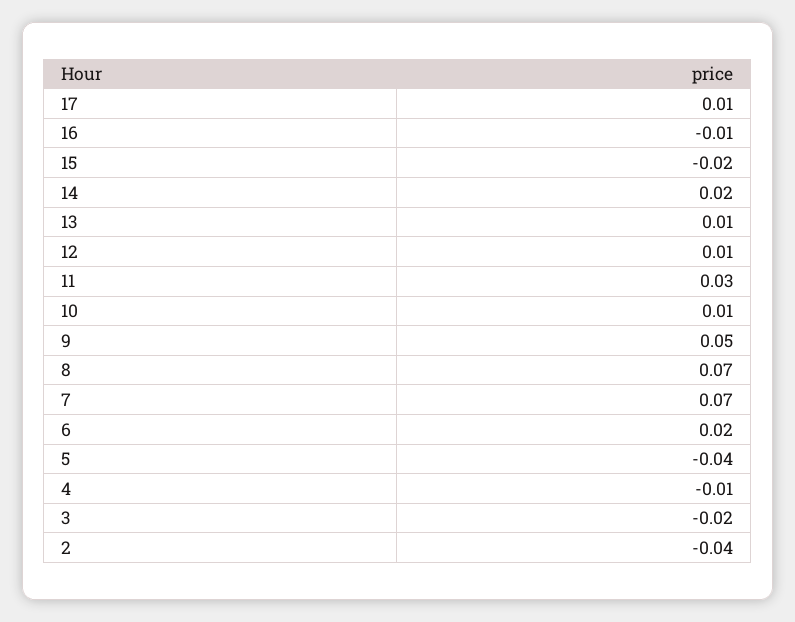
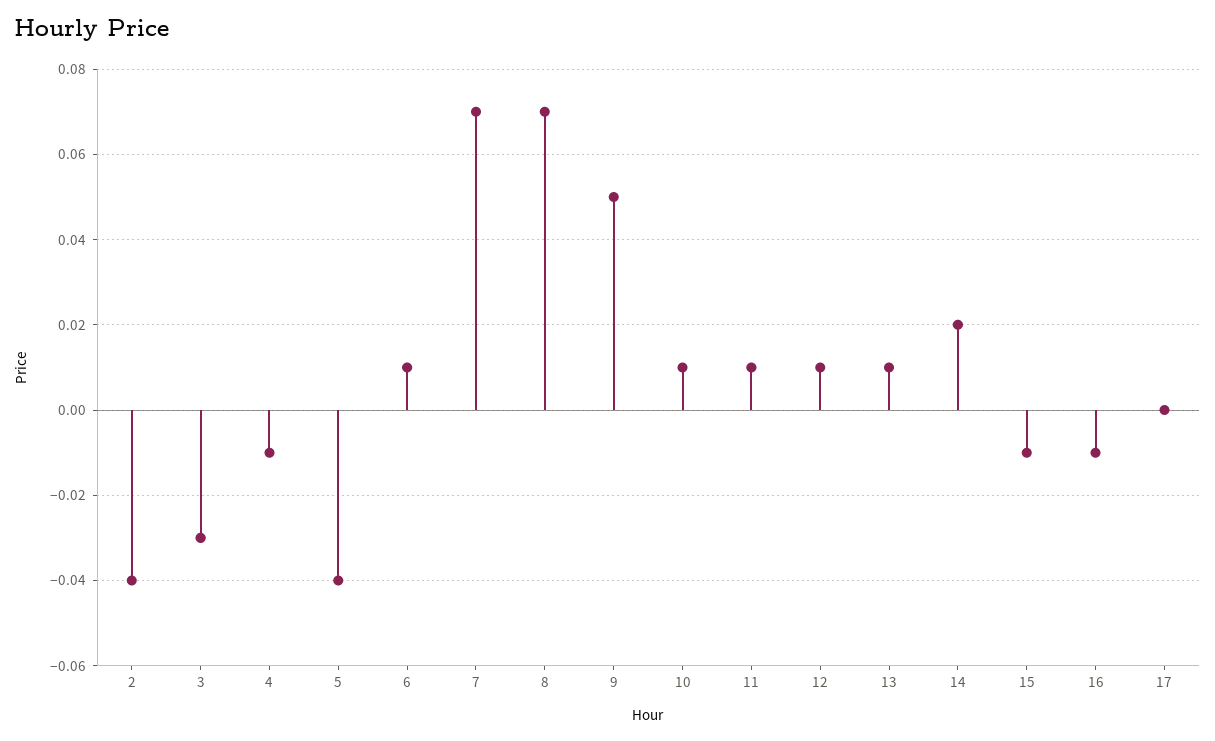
  {
-   "17": 0.01,
+   "17": 0,
    "16": -0.01,
-   "15": -0.02,
+   "15": -0.01,
    "14": 0.02,
    "13": 0.01,
    "12": 0.01,
-   "11": 0.03,
+   "11": 0.01,
    "10": 0.01,
    "9": 0.05,
    "8": 0.07,
    "7": 0.07,
-   "6": 0.02,
+   "6": 0.01,
    "5": -0.04,
    "4": -0.01,
-   "3": -0.02,
+   "3": -0.03,
    "2": -0.04
  }

